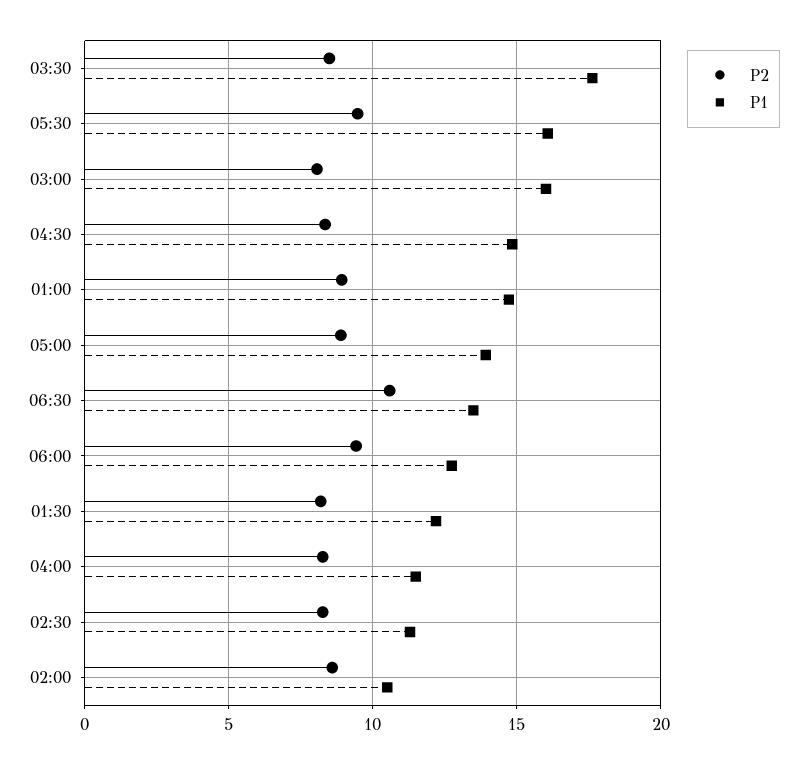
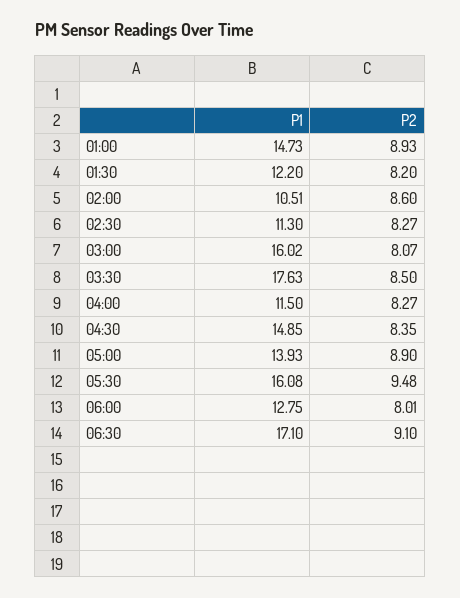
  {
    "P2": {
      "03:30": 8.5,
      "05:30": 9.48,
      "03:00": 8.07,
      "04:30": 8.35,
      "01:00": 8.93,
      "05:00": 8.9,
-     "06:30": 10.5,
+     "06:30": 9.1,
-     "06:00": 9.5,
+     "06:00": 8.01,
      "01:30": 8.2,
      "04:00": 8.27,
      "02:30": 8.27,
      "02:00": 8.6
    },
    "P1": {
      "03:30": 17.63,
      "05:30": 16.08,
      "03:00": 16.02,
      "04:30": 14.85,
      "01:00": 14.73,
      "05:00": 13.93,
-     "06:30": 13.5,
+     "06:30": 17.1,
      "06:00": 12.75,
      "01:30": 12.2,
      "04:00": 11.5,
      "02:30": 11.3,
      "02:00": 10.51
    }
  }

